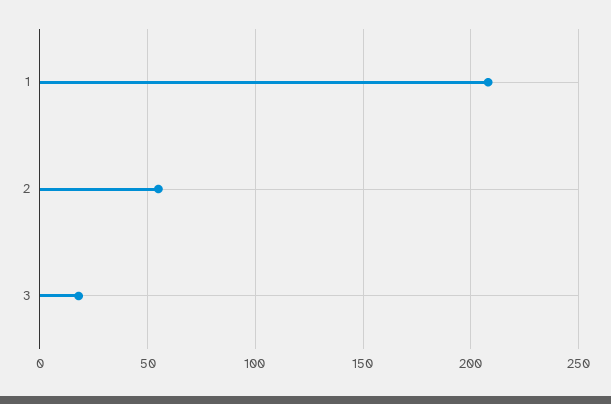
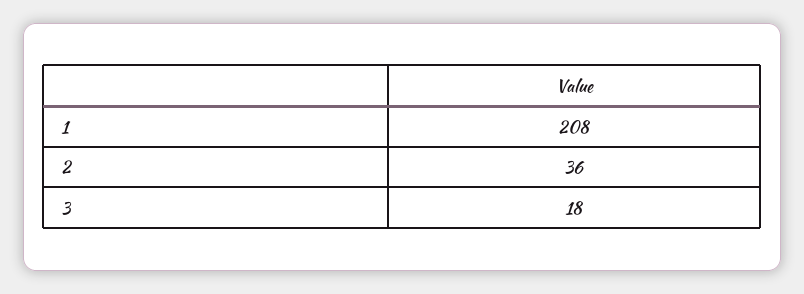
  {
    "1": 208,
-   "2": 55,
+   "2": 36,
    "3": 18
  }

